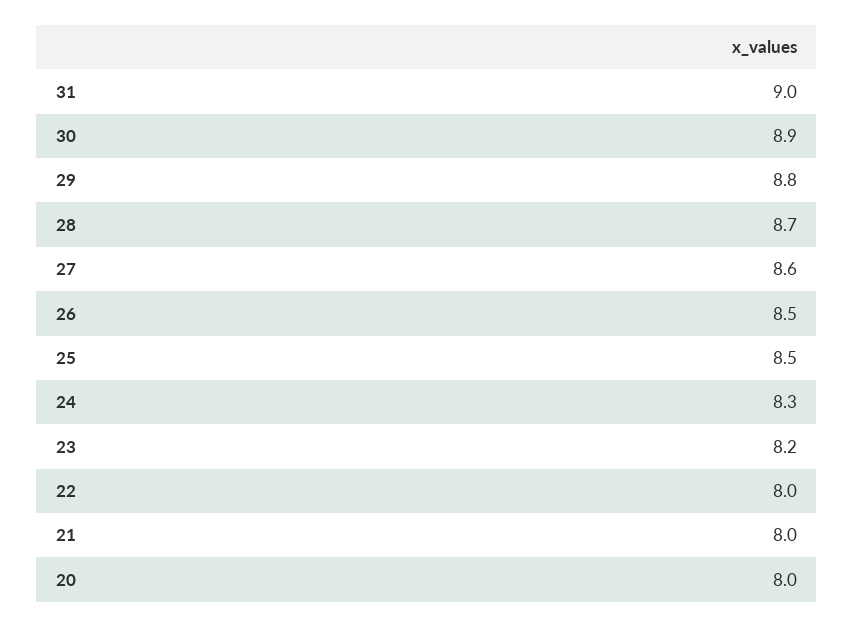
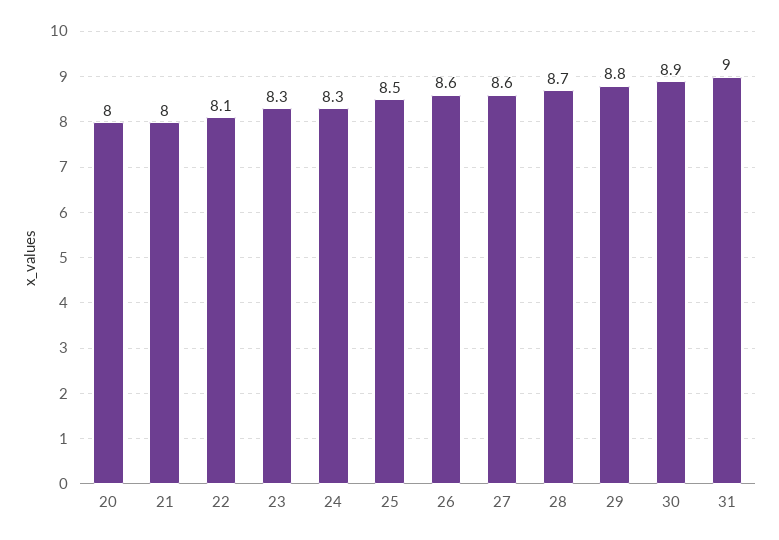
  {
    "31": 9,
    "30": 8.9,
    "29": 8.8,
    "28": 8.7,
    "27": 8.6,
-   "26": 8.5,
+   "26": 8.6,
    "25": 8.5,
    "24": 8.3,
-   "23": 8.2,
+   "23": 8.3,
-   "22": 8,
+   "22": 8.1,
    "21": 8,
    "20": 8
  }

